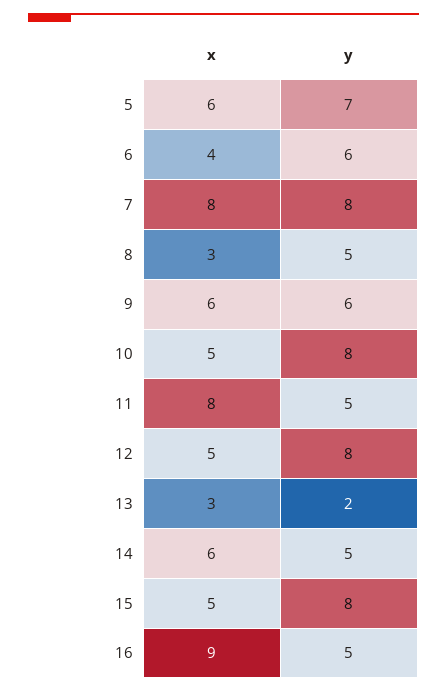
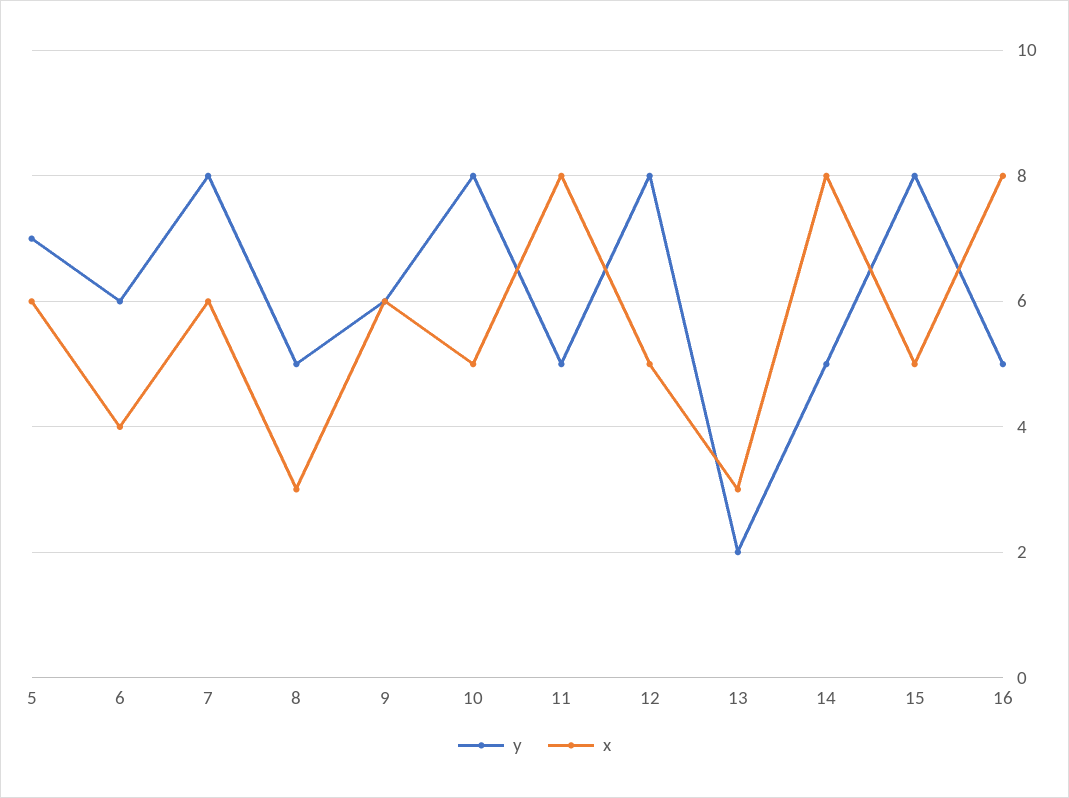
  {
    "x": {
      "5": 6,
      "6": 4,
-     "7": 8,
+     "7": 6,
      "8": 3,
      "9": 6,
      "10": 5,
      "11": 8,
      "12": 5,
      "13": 3,
-     "14": 6,
+     "14": 8,
      "15": 5,
-     "16": 9
+     "16": 8
    },
    "y": {
      "5": 7,
      "6": 6,
      "7": 8,
      "8": 5,
      "9": 6,
      "10": 8,
      "11": 5,
      "12": 8,
      "13": 2,
      "14": 5,
      "15": 8,
      "16": 5
    }
  }

